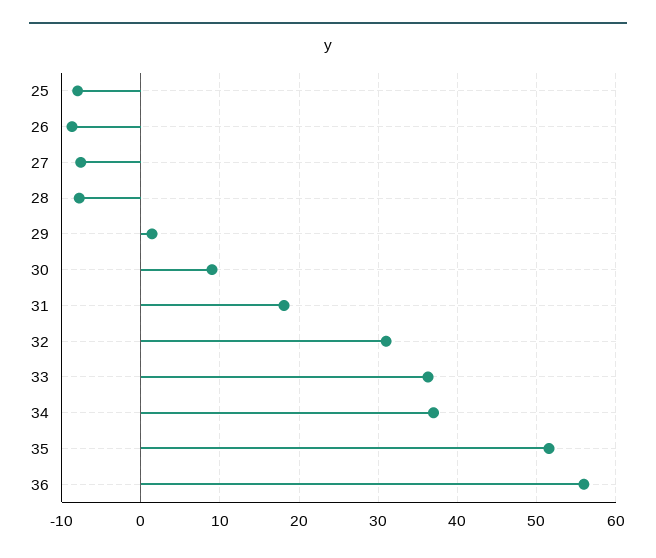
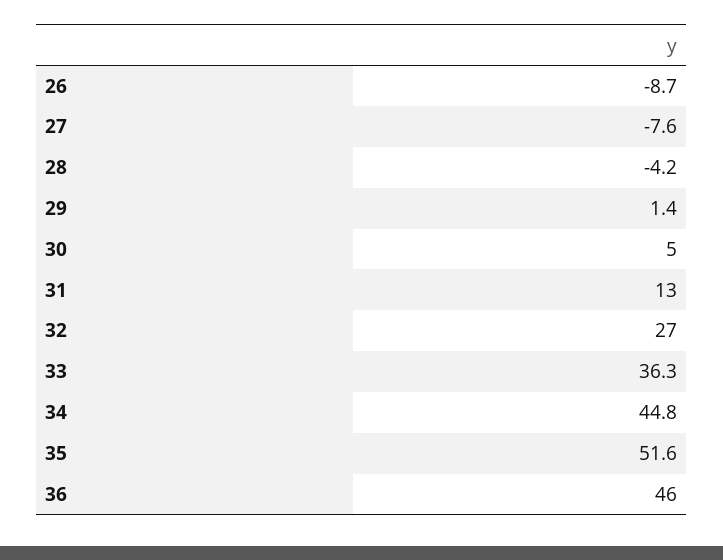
  {
-   "25": -8,
    "26": -8.7,
    "27": -7.6,
-   "28": -8,
+   "28": -4.2,
    "29": 1.4,
-   "30": 9,
+   "30": 5,
-   "31": 18,
+   "31": 13,
-   "32": 31,
+   "32": 27,
    "33": 36.3,
-   "34": 37,
+   "34": 44.8,
    "35": 51.6,
-   "36": 56
+   "36": 46
  }

